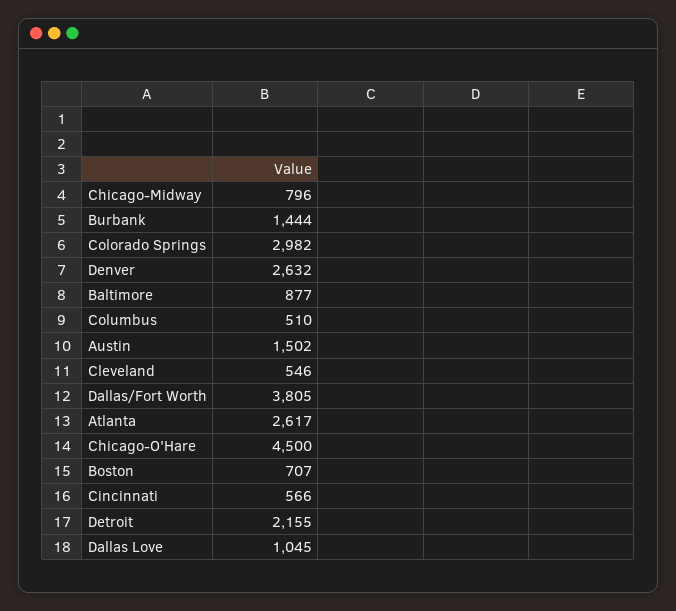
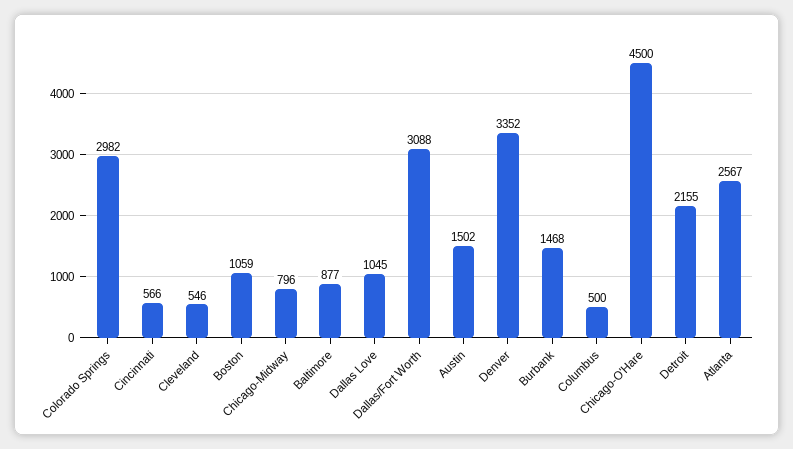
  {
    "Chicago-Midway": 796,
-   "Burbank": 1444,
+   "Burbank": 1468,
    "Colorado Springs": 2982,
-   "Denver": 2632,
+   "Denver": 3352,
    "Baltimore": 877,
-   "Columbus": 510,
+   "Columbus": 500,
    "Austin": 1502,
    "Cleveland": 546,
-   "Dallas/Fort Worth": 3805,
+   "Dallas/Fort Worth": 3088,
-   "Atlanta": 2617,
+   "Atlanta": 2567,
    "Chicago-O'Hare": 4500,
-   "Boston": 707,
+   "Boston": 1059,
    "Cincinnati": 566,
    "Detroit": 2155,
    "Dallas Love": 1045
  }

